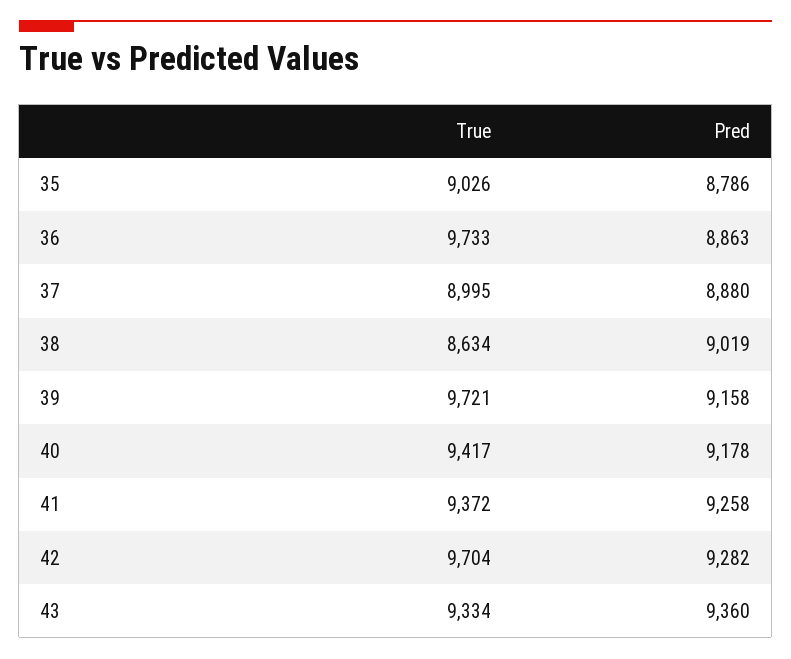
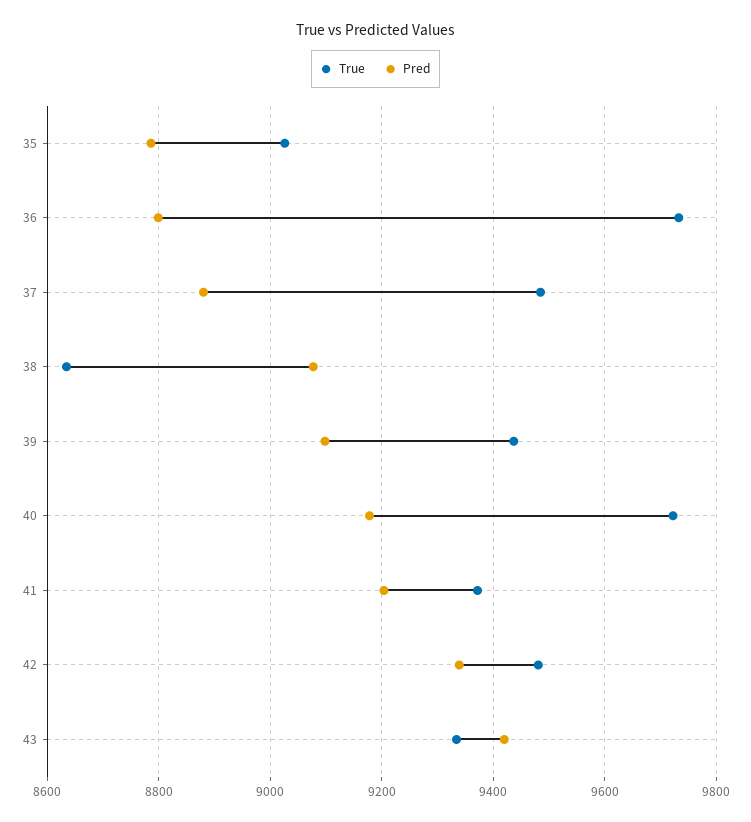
  {
    "True": {
      "35": 9026,
      "36": 9733,
-     "37": 8995,
+     "37": 9480,
      "38": 8634,
-     "39": 9721,
+     "39": 9440,
-     "40": 9417,
+     "40": 9720,
      "41": 9372,
-     "42": 9704,
+     "42": 9480,
      "43": 9334
    },
    "Pred": {
      "35": 8786,
-     "36": 8863,
+     "36": 8800,
      "37": 8880,
-     "38": 9019,
+     "38": 9080,
-     "39": 9158,
+     "39": 9100,
      "40": 9178,
-     "41": 9258,
+     "41": 9200,
-     "42": 9282,
+     "42": 9340,
-     "43": 9360
+     "43": 9420
    }
  }

